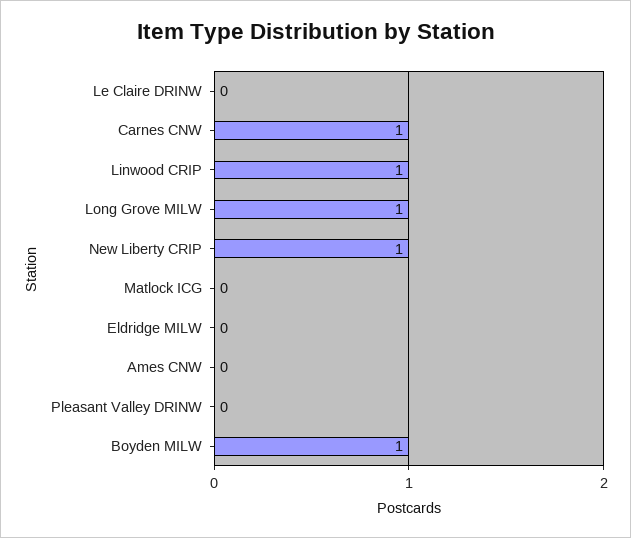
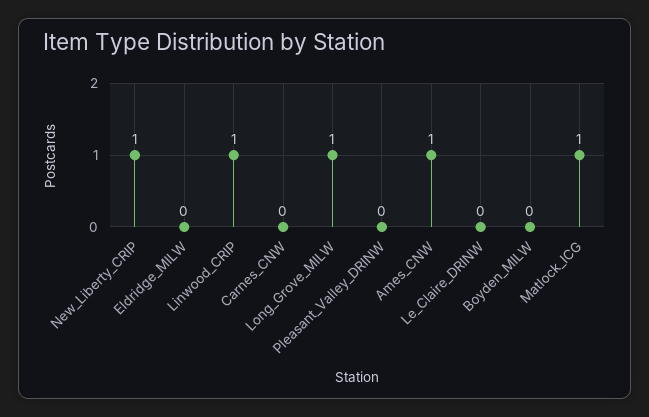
  {
    "Le Claire DRINW": 0,
-   "Carnes CNW": 1,
+   "Carnes CNW": 0,
    "Linwood CRIP": 1,
    "Long Grove MILW": 1,
    "New Liberty CRIP": 1,
-   "Matlock ICG": 0,
+   "Matlock ICG": 1,
    "Eldridge MILW": 0,
-   "Ames CNW": 0,
+   "Ames CNW": 1,
    "Pleasant Valley DRINW": 0,
-   "Boyden MILW": 1
+   "Boyden MILW": 0
  }

